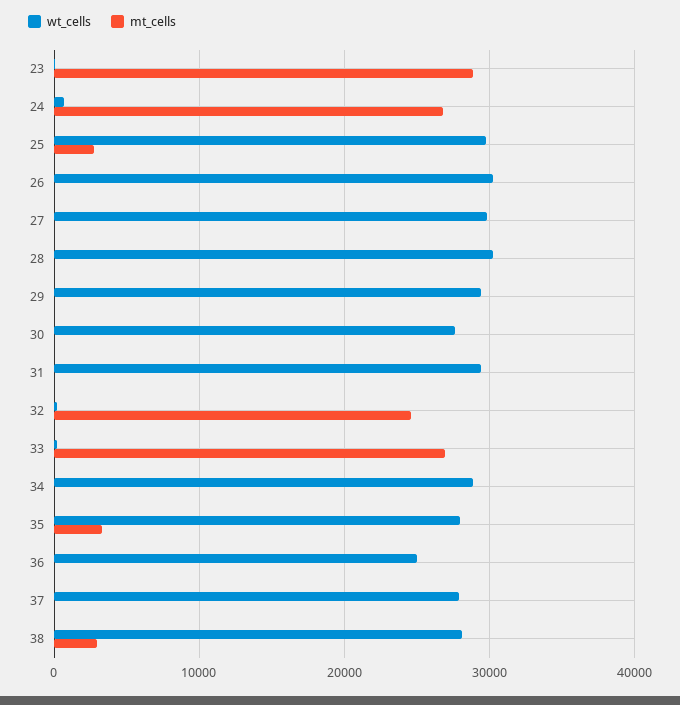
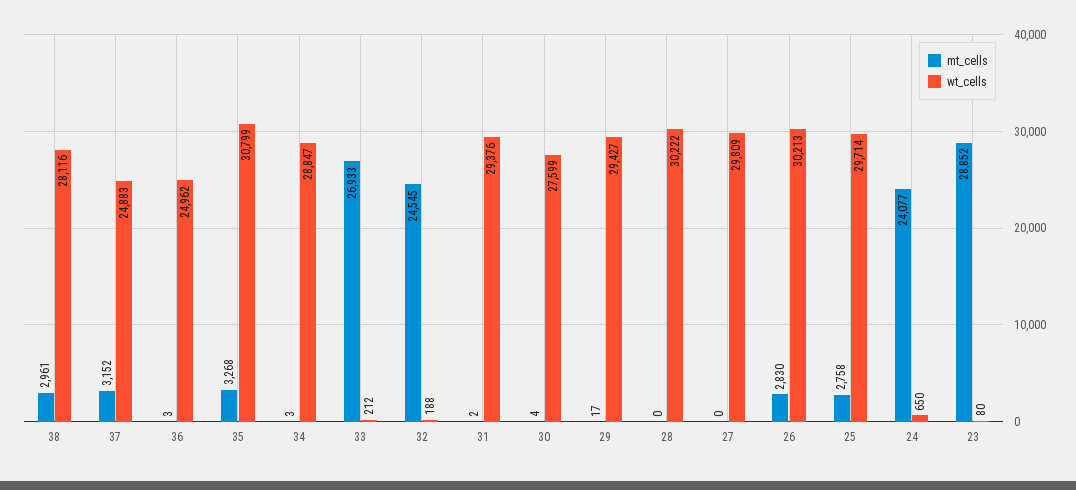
  {
    "wt_cells": {
      "23": 80,
      "24": 650,
      "25": 29714,
      "26": 30213,
      "27": 29809,
      "28": 30222,
      "29": 29427,
      "30": 27599,
      "31": 29376,
      "32": 188,
      "33": 212,
      "34": 28847,
-     "35": 28000,
+     "35": 30799,
      "36": 24962,
-     "37": 28000,
+     "37": 24883,
      "38": 28116
    },
    "mt_cells": {
      "23": 28852,
-     "24": 27000,
+     "24": 24077,
      "25": 2758,
-     "26": 0,
+     "26": 2830,
      "27": 0,
      "28": 0,
      "29": 17,
      "30": 4,
      "31": 2,
      "32": 24545,
      "33": 26933,
      "34": 3,
      "35": 3268,
      "36": 3,
-     "37": 0,
+     "37": 3152,
      "38": 2961
    }
  }

